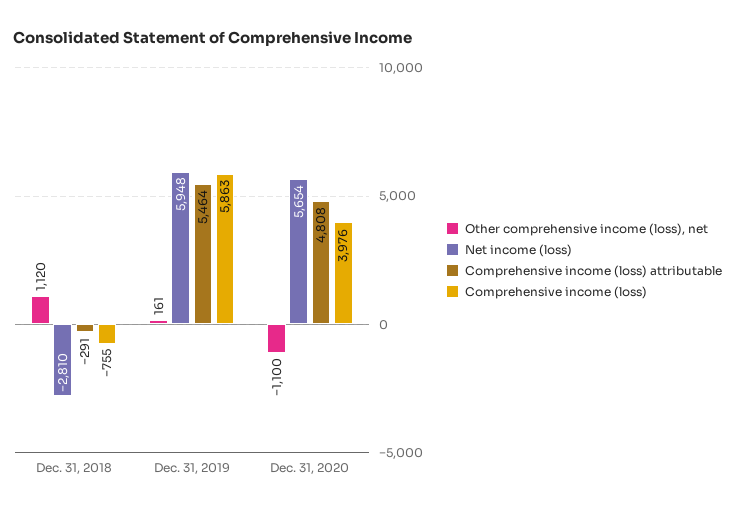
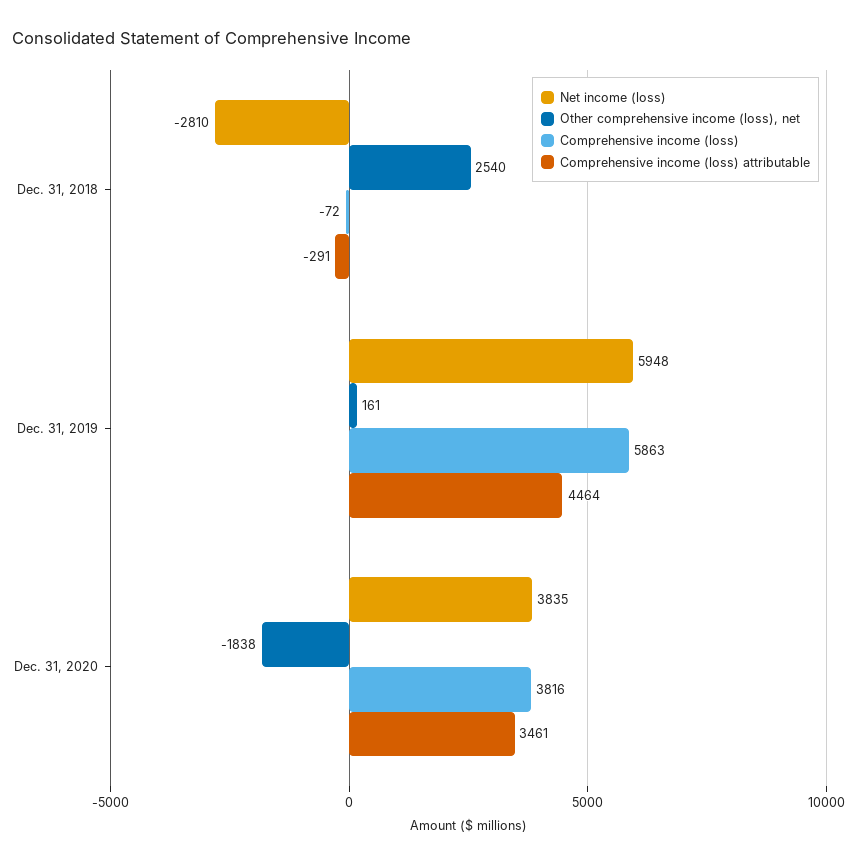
  {
    "Other comprehensive income (loss), net": {
-     "Dec. 31, 2018": 1120,
+     "Dec. 31, 2018": 2540,
      "Dec. 31, 2019": 161,
-     "Dec. 31, 2020": -1100
+     "Dec. 31, 2020": -1838
    },
    "Net income (loss)": {
      "Dec. 31, 2018": -2810,
      "Dec. 31, 2019": 5948,
-     "Dec. 31, 2020": 5654
+     "Dec. 31, 2020": 3835
    },
    "Comprehensive income (loss) attributable": {
      "Dec. 31, 2018": -291,
-     "Dec. 31, 2019": 5464,
+     "Dec. 31, 2019": 4464,
-     "Dec. 31, 2020": 4808
+     "Dec. 31, 2020": 3461
    },
    "Comprehensive income (loss)": {
-     "Dec. 31, 2018": -755,
+     "Dec. 31, 2018": -72,
      "Dec. 31, 2019": 5863,
-     "Dec. 31, 2020": 3976
+     "Dec. 31, 2020": 3816
    }
  }

